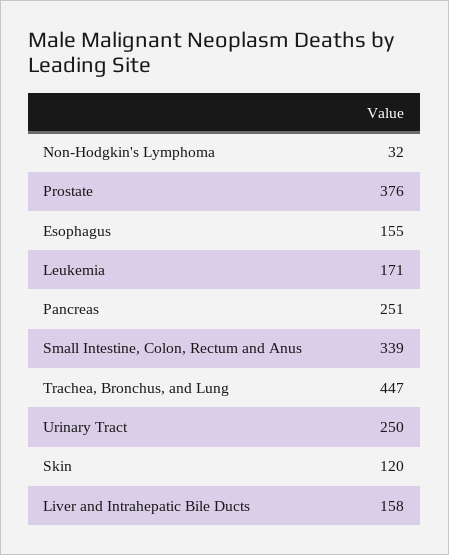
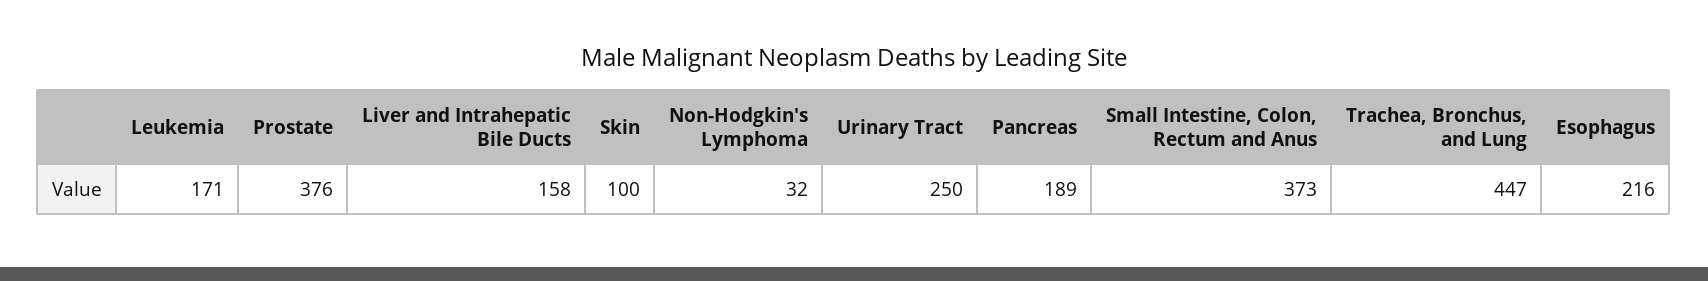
  {
    "Non-Hodgkin's Lymphoma": 32,
    "Prostate": 376,
-   "Esophagus": 155,
+   "Esophagus": 216,
    "Leukemia": 171,
-   "Pancreas": 251,
+   "Pancreas": 189,
-   "Small Intestine, Colon, Rectum and Anus": 339,
+   "Small Intestine, Colon, Rectum and Anus": 373,
    "Trachea, Bronchus, and Lung": 447,
    "Urinary Tract": 250,
-   "Skin": 120,
+   "Skin": 100,
    "Liver and Intrahepatic Bile Ducts": 158
  }

